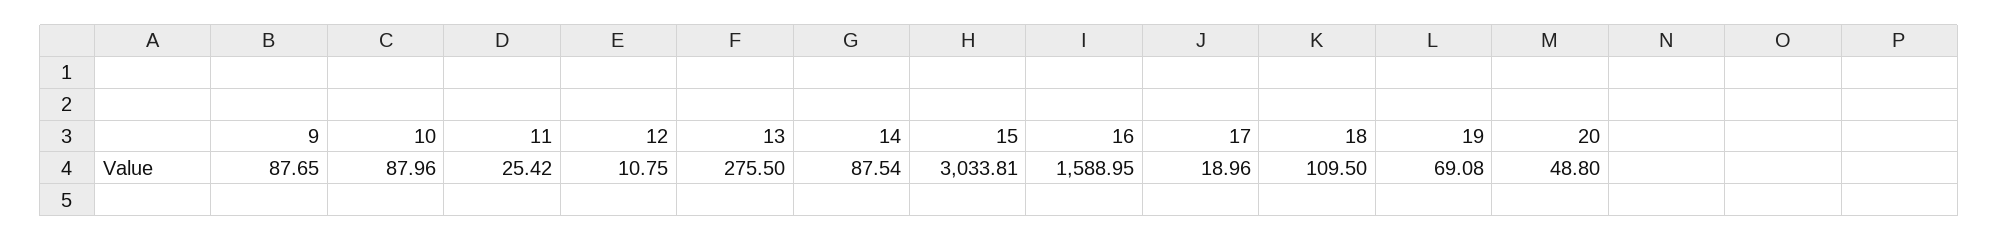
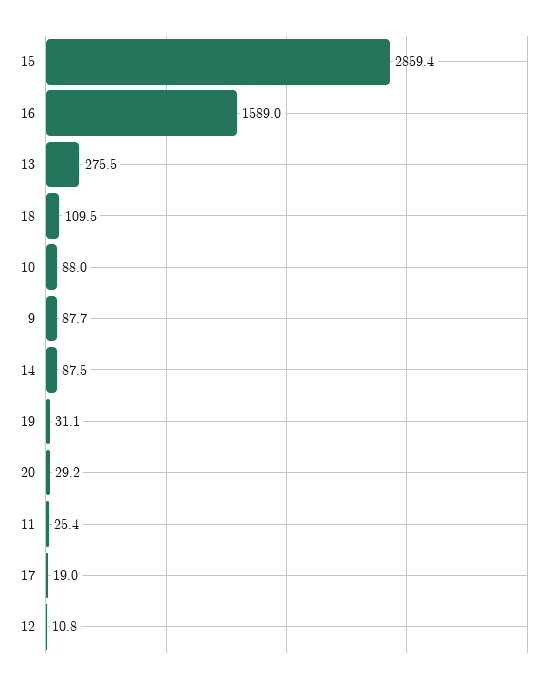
  {
    "9": 87.65,
    "10": 87.96,
    "11": 25.42,
    "12": 10.75,
    "13": 275.5,
    "14": 87.54,
-   "15": 3033.81,
+   "15": 2859.4,
    "16": 1588.95,
    "17": 18.96,
    "18": 109.5,
-   "19": 69.08,
+   "19": 31.1,
-   "20": 48.8
+   "20": 29.2
  }

